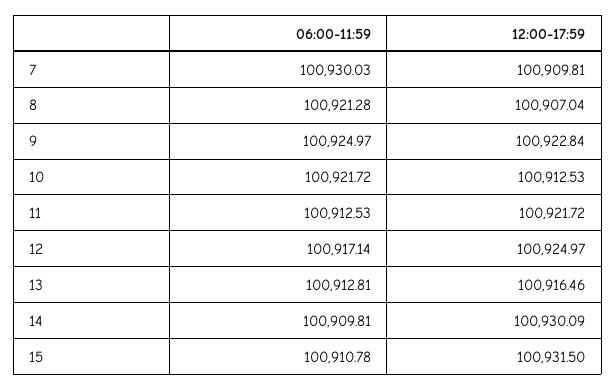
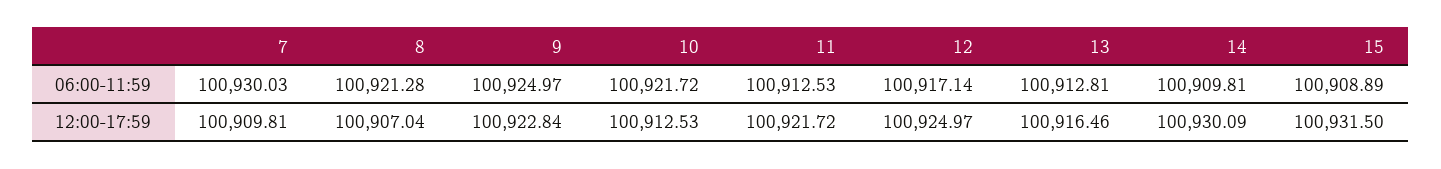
  {
    "06:00-11:59": {
      "7": 100930.03,
      "8": 100921.28,
      "9": 100924.97,
      "10": 100921.72,
      "11": 100912.53,
      "12": 100917.14,
      "13": 100912.81,
      "14": 100909.81,
-     "15": 100910.78
+     "15": 100908.89
    },
    "12:00-17:59": {
      "7": 100909.81,
      "8": 100907.04,
      "9": 100922.84,
      "10": 100912.53,
      "11": 100921.72,
      "12": 100924.97,
      "13": 100916.46,
      "14": 100930.09,
      "15": 100931.5
    }
  }

